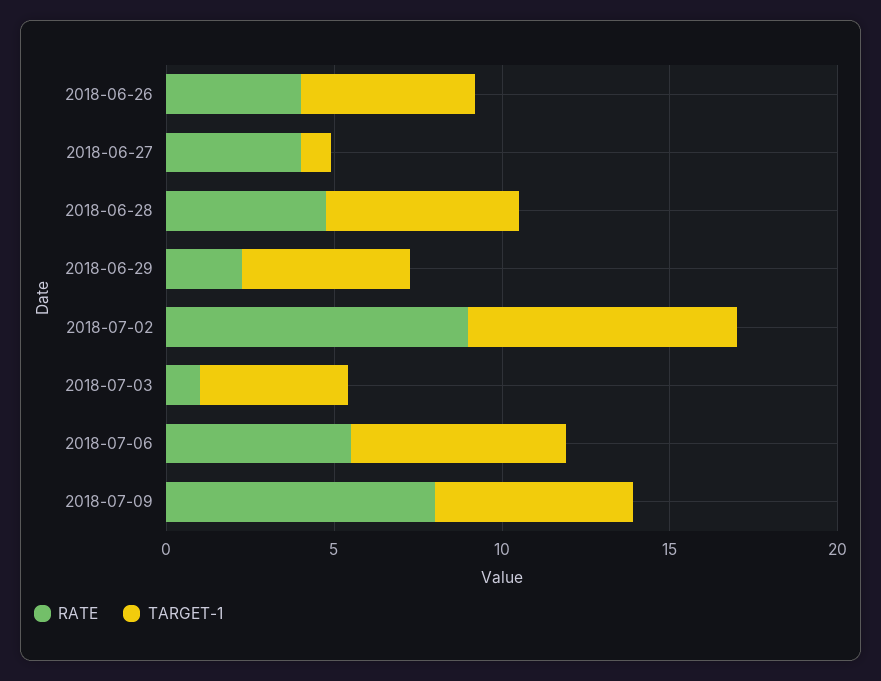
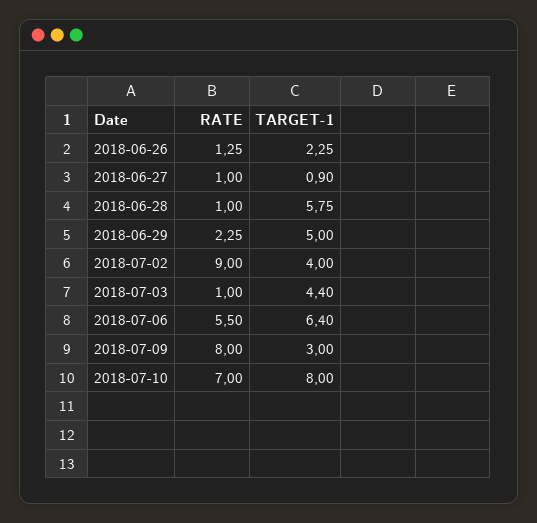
  {
    "RATE": {
-     "2018-06-26": 4,
+     "2018-06-26": 1.25,
-     "2018-06-27": 4,
+     "2018-06-27": 1,
-     "2018-06-28": 5,
+     "2018-06-28": 1,
      "2018-06-29": 2.25,
      "2018-07-02": 9,
      "2018-07-03": 1,
      "2018-07-06": 5.5,
-     "2018-07-09": 8
+     "2018-07-09": 8,
+     "2018-07-10": 7
    },
    "TARGET-1": {
-     "2018-06-26": 5,
+     "2018-06-26": 2.25,
      "2018-06-27": 0.9,
      "2018-06-28": 5.75,
      "2018-06-29": 5,
-     "2018-07-02": 8,
+     "2018-07-02": 4,
      "2018-07-03": 4.4,
      "2018-07-06": 6.4,
-     "2018-07-09": 6
+     "2018-07-09": 3,
+     "2018-07-10": 8
    }
  }

